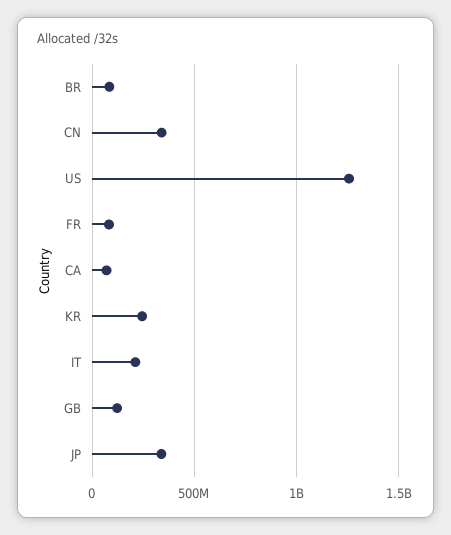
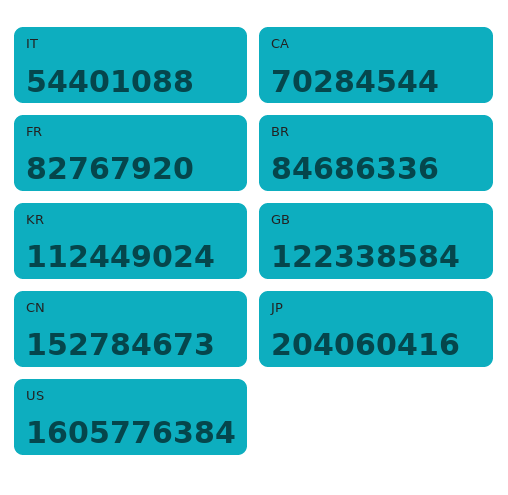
  {
    "BR": 84686336,
-   "CN": 350000000,
+   "CN": 152784673,
-   "US": 1250000000,
+   "US": 1605776384,
    "FR": 82767920,
    "CA": 70284544,
-   "KR": 250000000,
+   "KR": 112449024,
-   "IT": 200000000,
+   "IT": 54401088,
    "GB": 122338584,
-   "JP": 350000000
+   "JP": 204060416
  }

